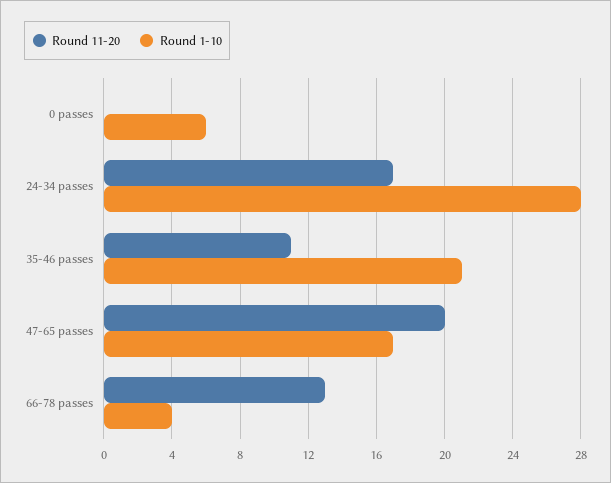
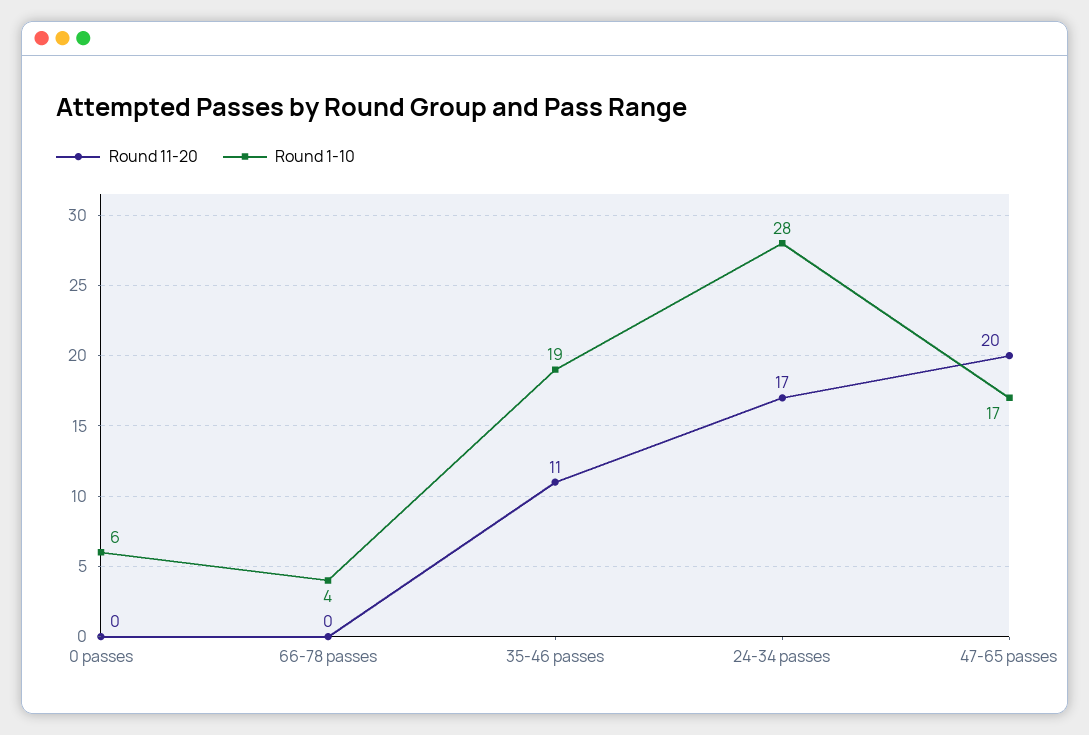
  {
    "Round 11-20": {
      "0 passes": 0,
      "24-34 passes": 17,
      "35-46 passes": 11,
      "47-65 passes": 20,
-     "66-78 passes": 13
+     "66-78 passes": 0
    },
    "Round 1-10": {
      "0 passes": 6,
      "24-34 passes": 28,
-     "35-46 passes": 21,
+     "35-46 passes": 19,
      "47-65 passes": 17,
      "66-78 passes": 4
    }
  }

